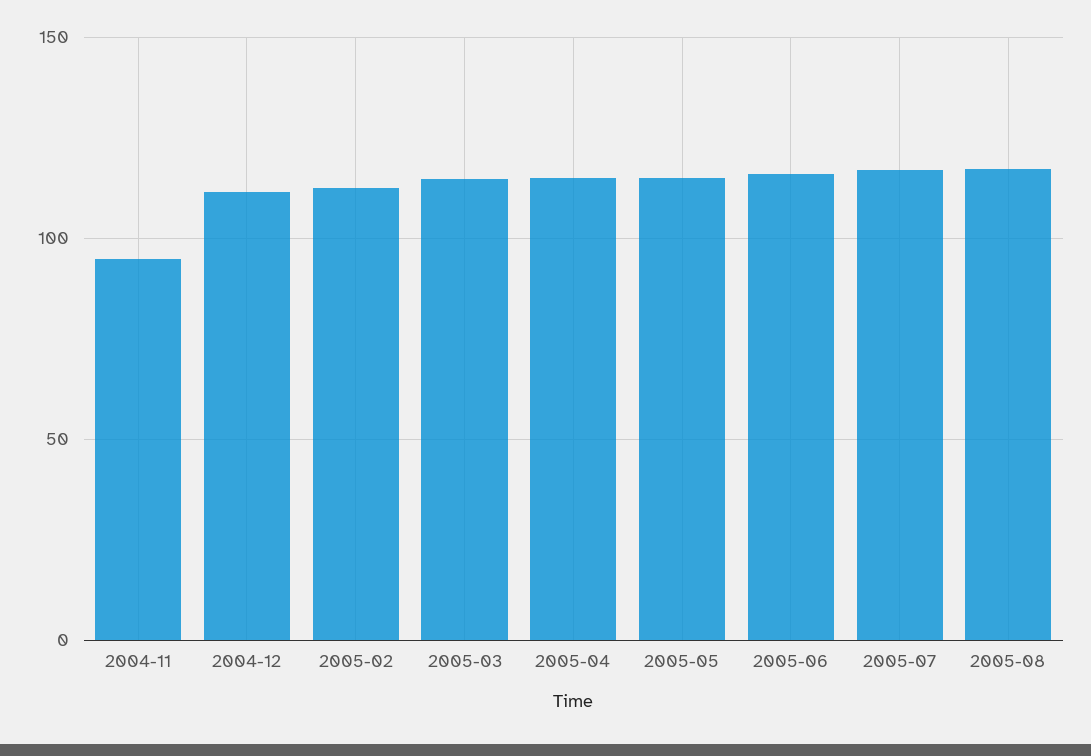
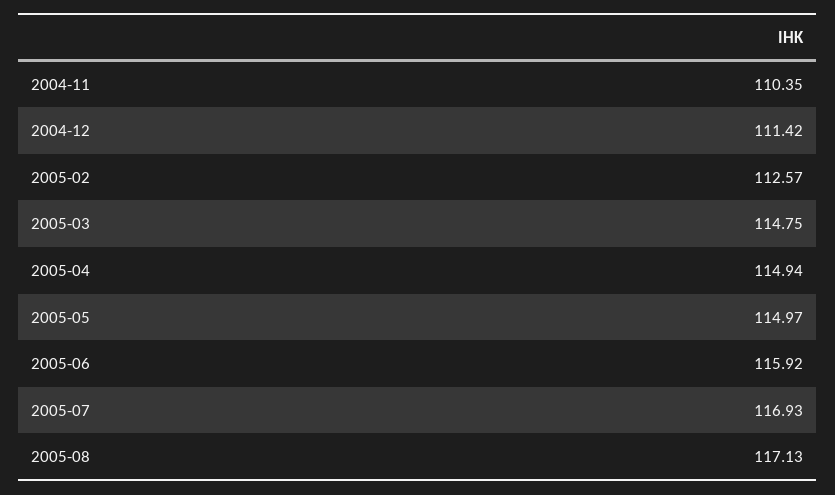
  {
-   "2004-11": 95,
+   "2004-11": 110.35,
    "2004-12": 111.42,
    "2005-02": 112.57,
    "2005-03": 114.75,
    "2005-04": 114.94,
    "2005-05": 114.97,
    "2005-06": 115.92,
    "2005-07": 116.93,
    "2005-08": 117.13
  }

